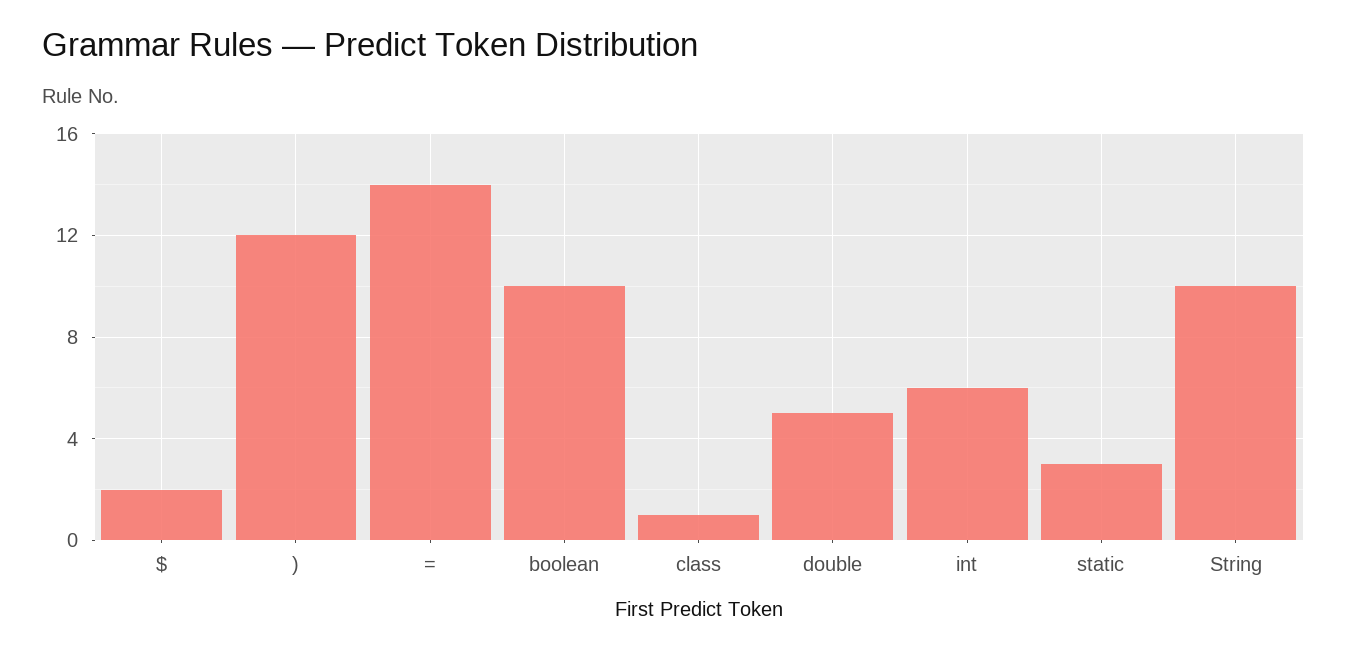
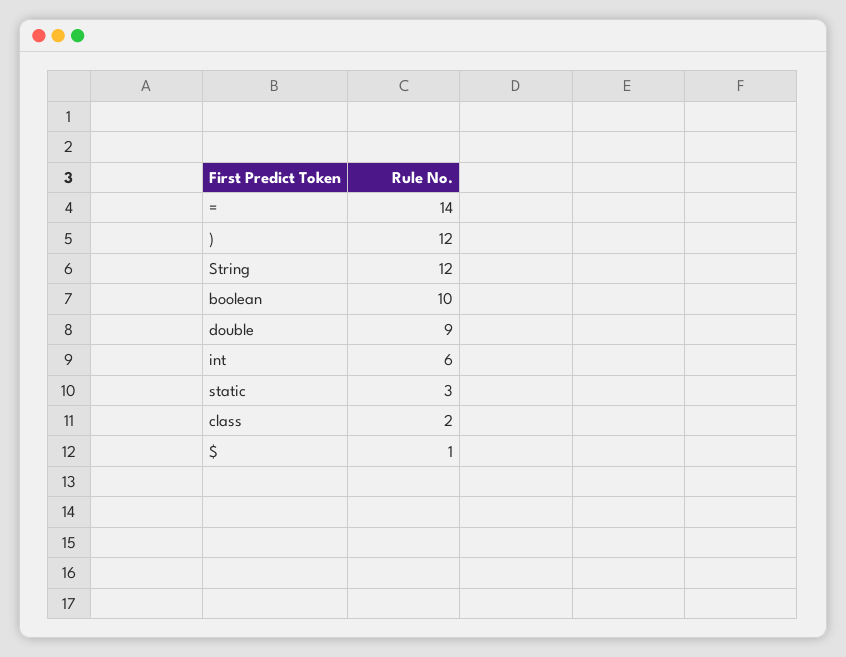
  {
-   "$": 2,
+   "$": 1,
    ")": 12,
    "=": 14,
    "boolean": 10,
-   "class": 1,
+   "class": 2,
-   "double": 5,
+   "double": 9,
    "int": 6,
    "static": 3,
-   "String": 10
+   "String": 12
  }

